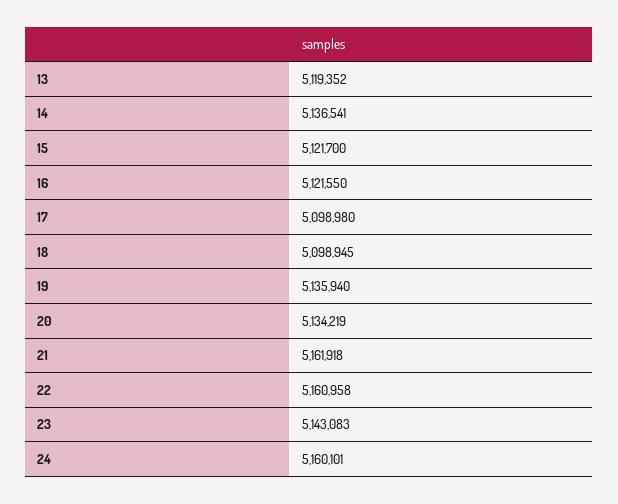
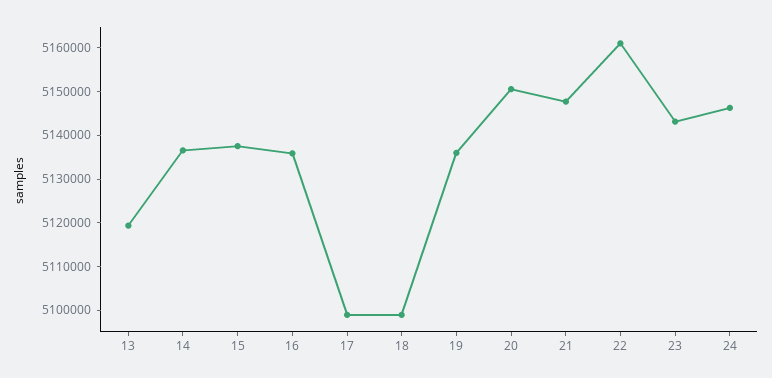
  {
    "13": 5119352,
    "14": 5136541,
-   "15": 5121700,
+   "15": 5138000,
-   "16": 5121550,
+   "16": 5136000,
    "17": 5098980,
    "18": 5098945,
    "19": 5135940,
-   "20": 5134219,
+   "20": 5150000,
-   "21": 5161918,
+   "21": 5148000,
    "22": 5160958,
    "23": 5143083,
-   "24": 5160101
+   "24": 5146000
  }

